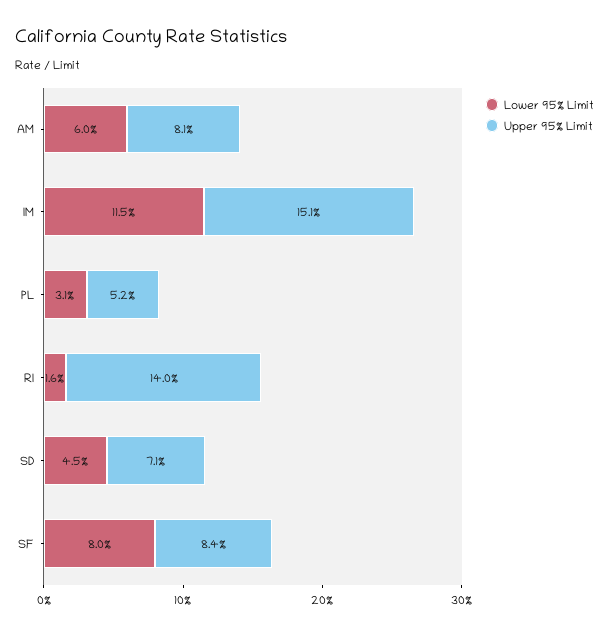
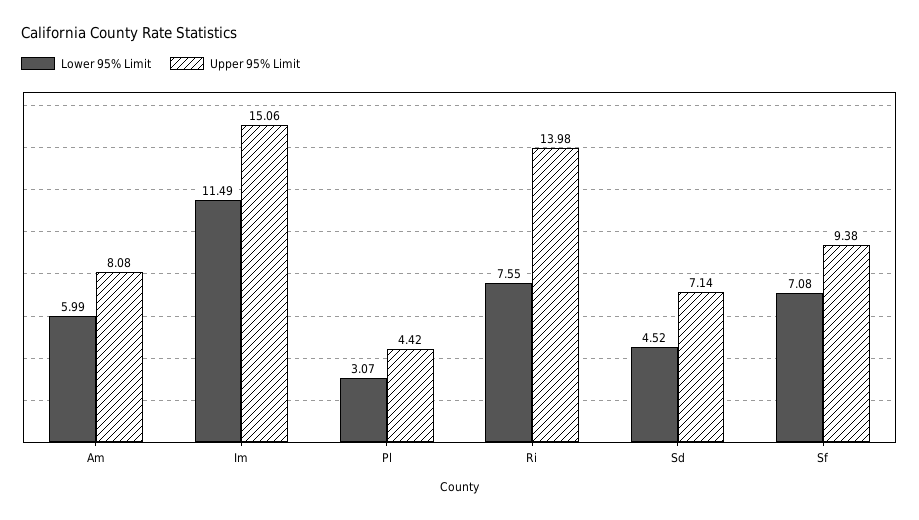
  {
    "Lower 95% Limit": {
      "AM": 5.99,
      "IM": 11.49,
      "PL": 3.07,
-     "RI": 1.6,
+     "RI": 7.55,
      "SD": 4.52,
-     "SF": 8
+     "SF": 7.08
    },
    "Upper 95% Limit": {
      "AM": 8.08,
      "IM": 15.06,
-     "PL": 5.2,
+     "PL": 4.42,
      "RI": 13.98,
      "SD": 7.14,
-     "SF": 8.4
+     "SF": 9.38
    }
  }

